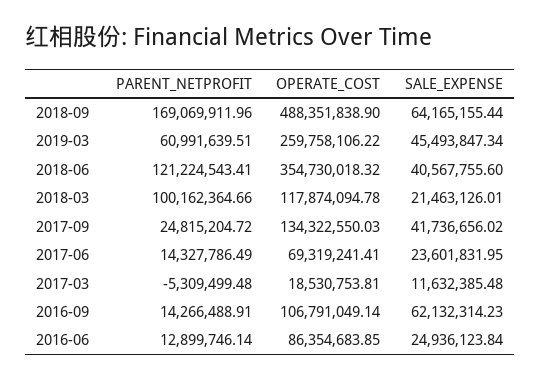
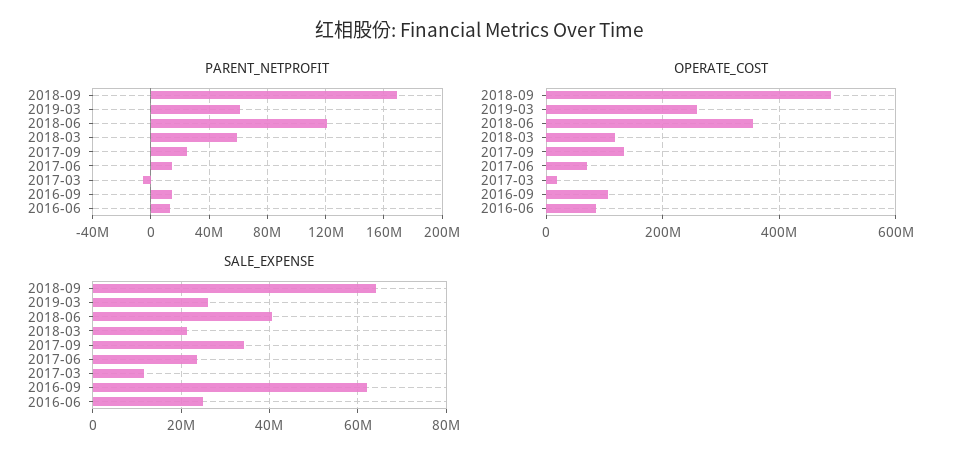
  {
    "PARENT_NETPROFIT": {
      "2018-09": 169069911.96,
      "2019-03": 60991639.51,
      "2018-06": 121224543.41,
-     "2018-03": 100162364.66,
+     "2018-03": 60000000,
      "2017-09": 24815204.72,
      "2017-06": 14327786.49,
      "2017-03": -5309499.48,
      "2016-09": 14266488.91,
      "2016-06": 12899746.14
    },
    "OPERATE_COST": {
      "2018-09": 488351838.9,
      "2019-03": 259758106.22,
      "2018-06": 354730018.32,
      "2018-03": 117874094.78,
      "2017-09": 134322550.03,
      "2017-06": 69319241.41,
      "2017-03": 18530753.81,
      "2016-09": 106791049.14,
      "2016-06": 86354683.85
    },
    "SALE_EXPENSE": {
      "2018-09": 64165155.44,
-     "2019-03": 45493847.34,
+     "2019-03": 26000000,
      "2018-06": 40567755.6,
      "2018-03": 21463126.01,
-     "2017-09": 41736656.02,
+     "2017-09": 34000000,
      "2017-06": 23601831.95,
      "2017-03": 11632385.48,
      "2016-09": 62132314.23,
      "2016-06": 24936123.84
    }
  }

